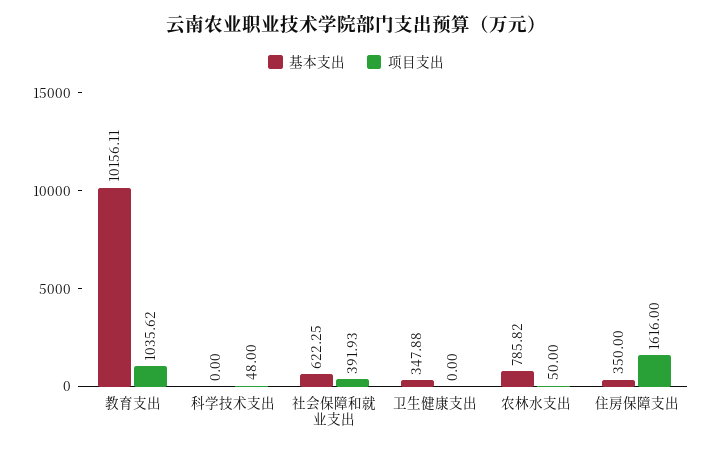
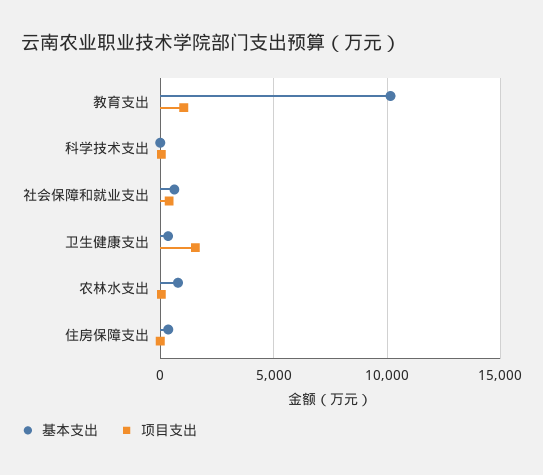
  {
    "基本支出": {
      "教育支出": 10156.11,
      "科学技术支出": 0,
      "社会保障和就业支出": 622.25,
      "卫生健康支出": 347.88,
      "农林水支出": 785.82,
      "住房保障支出": 350
    },
    "项目支出": {
      "教育支出": 1035.62,
      "科学技术支出": 48,
      "社会保障和就业支出": 391.93,
-     "卫生健康支出": 0,
+     "卫生健康支出": 1500,
      "农林水支出": 50,
-     "住房保障支出": 1616
+     "住房保障支出": 0
    }
  }

